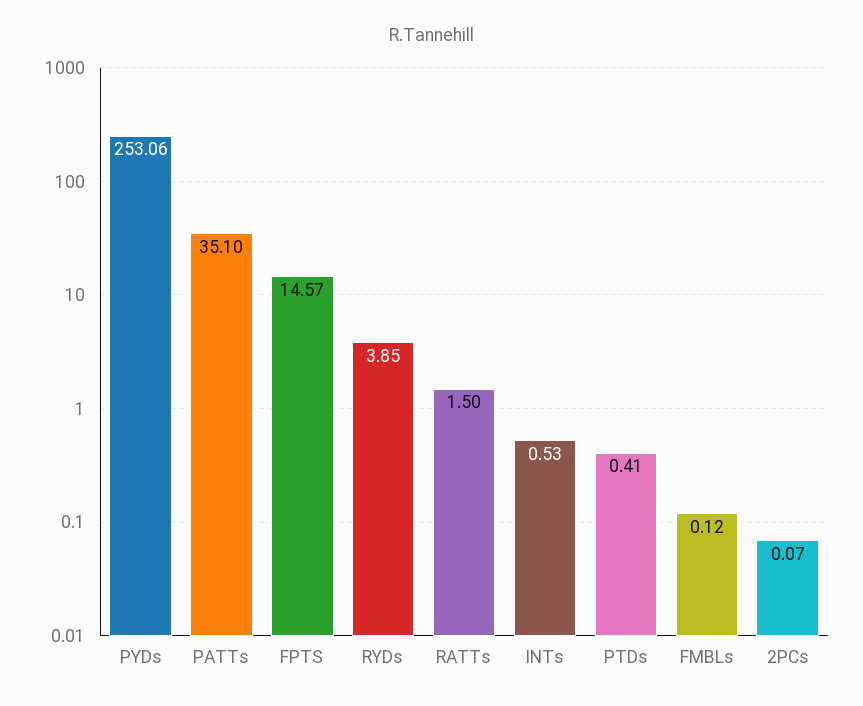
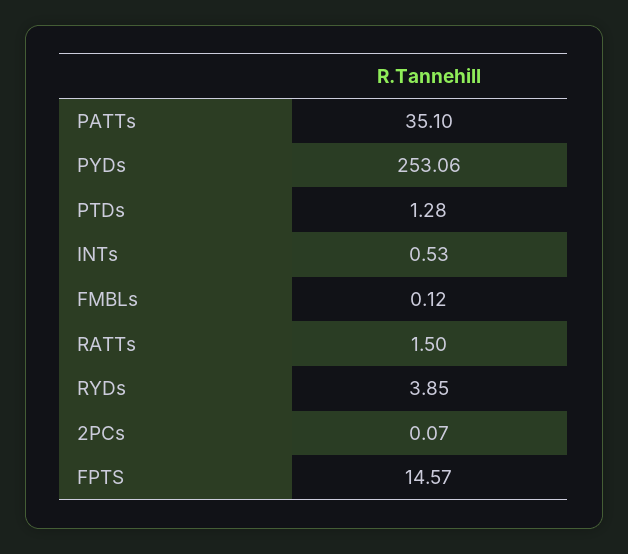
  {
    "PYDs": 253.06,
    "PATTs": 35.1,
    "FPTS": 14.57,
    "RYDs": 3.85,
    "RATTs": 1.5,
    "INTs": 0.53,
-   "PTDs": 0.41,
+   "PTDs": 1.28,
    "FMBLs": 0.12,
    "2PCs": 0.07
  }

